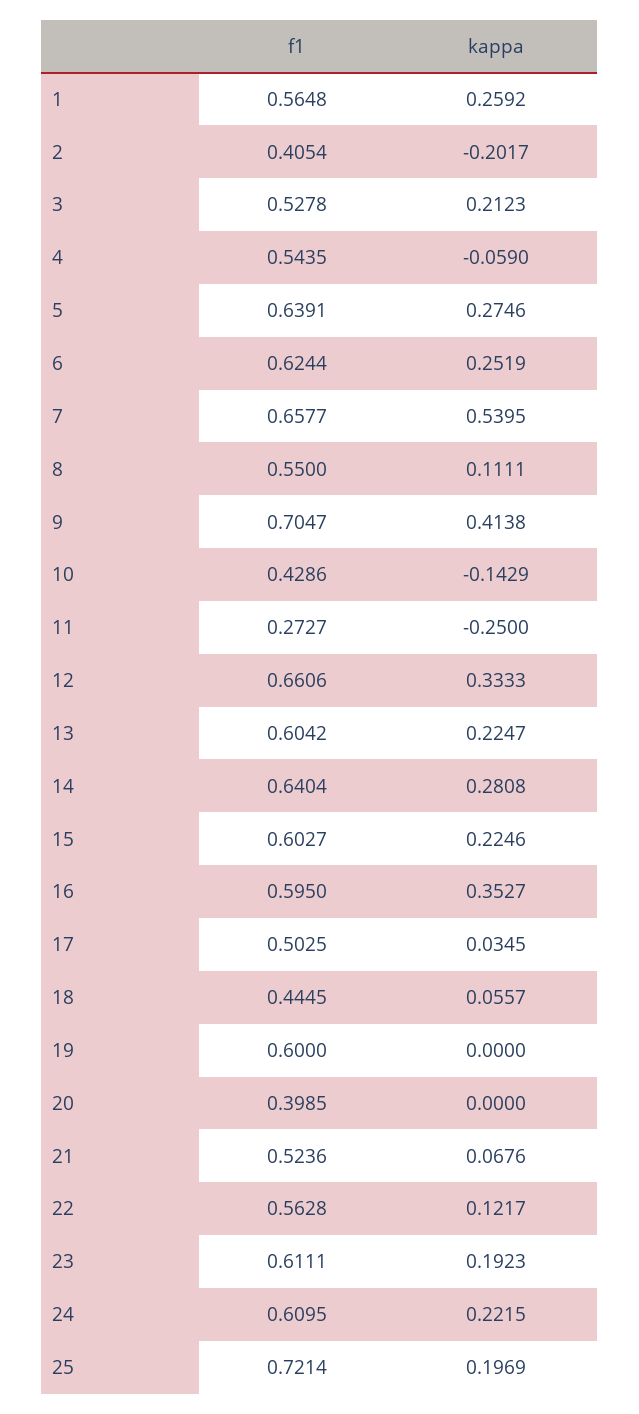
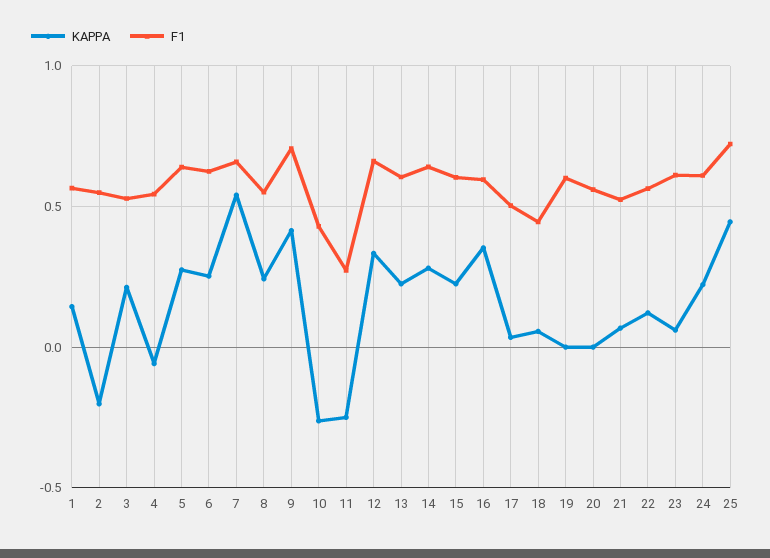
  {
    "f1": {
      "1": 0.5648,
-     "2": 0.4054,
+     "2": 0.55,
      "3": 0.5278,
      "4": 0.5435,
      "5": 0.6391,
      "6": 0.6244,
      "7": 0.6577,
      "8": 0.55,
      "9": 0.7047,
      "10": 0.4286,
      "11": 0.2727,
      "12": 0.6606,
      "13": 0.6042,
      "14": 0.6404,
      "15": 0.6027,
      "16": 0.595,
      "17": 0.5025,
      "18": 0.4445,
      "19": 0.6,
-     "20": 0.3985,
+     "20": 0.55,
      "21": 0.5236,
      "22": 0.5628,
      "23": 0.6111,
      "24": 0.6095,
      "25": 0.7214
    },
    "kappa": {
-     "1": 0.2592,
+     "1": 0.15,
      "2": -0.2017,
      "3": 0.2123,
      "4": -0.059,
      "5": 0.2746,
      "6": 0.2519,
      "7": 0.5395,
-     "8": 0.1111,
+     "8": 0.25,
      "9": 0.4138,
-     "10": -0.1429,
+     "10": -0.25,
      "11": -0.25,
      "12": 0.3333,
      "13": 0.2247,
      "14": 0.2808,
      "15": 0.2246,
      "16": 0.3527,
      "17": 0.0345,
      "18": 0.0557,
      "19": 0,
      "20": 0,
      "21": 0.0676,
      "22": 0.1217,
-     "23": 0.1923,
+     "23": 0.05,
      "24": 0.2215,
-     "25": 0.1969
+     "25": 0.45
    }
  }

